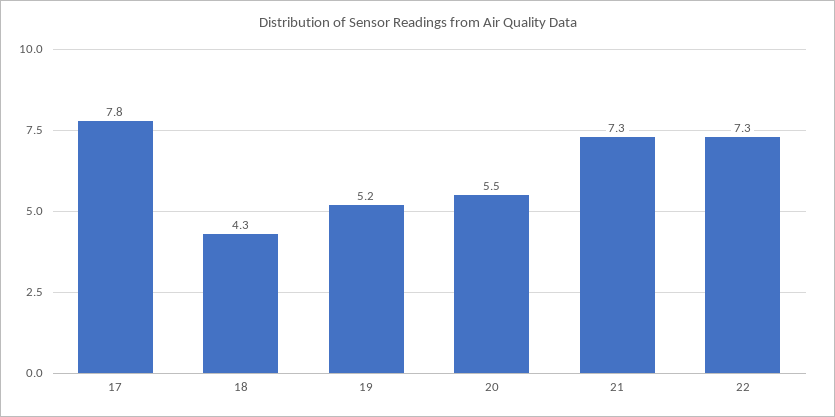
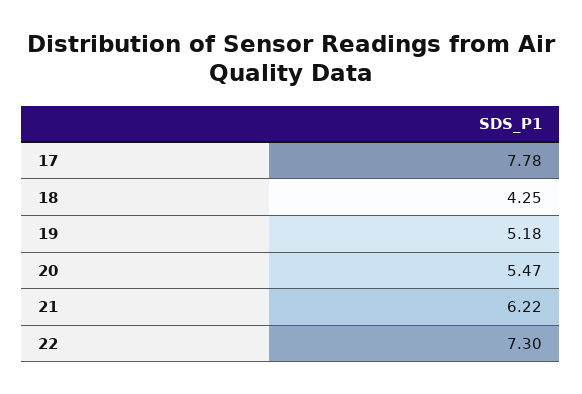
  {
    "17": 7.78,
    "18": 4.25,
    "19": 5.18,
    "20": 5.47,
-   "21": 7.3,
+   "21": 6.22,
    "22": 7.3
  }

